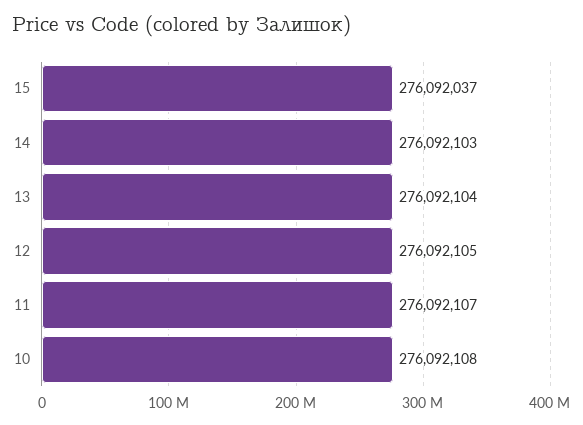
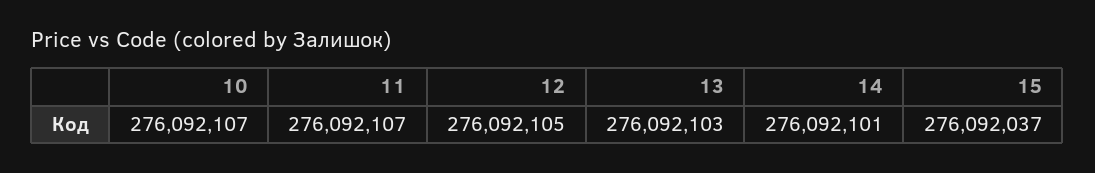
  {
    "15": 276092037,
-   "14": 276092103,
+   "14": 276092101,
-   "13": 276092104,
+   "13": 276092103,
    "12": 276092105,
    "11": 276092107,
-   "10": 276092108
+   "10": 276092107
  }

